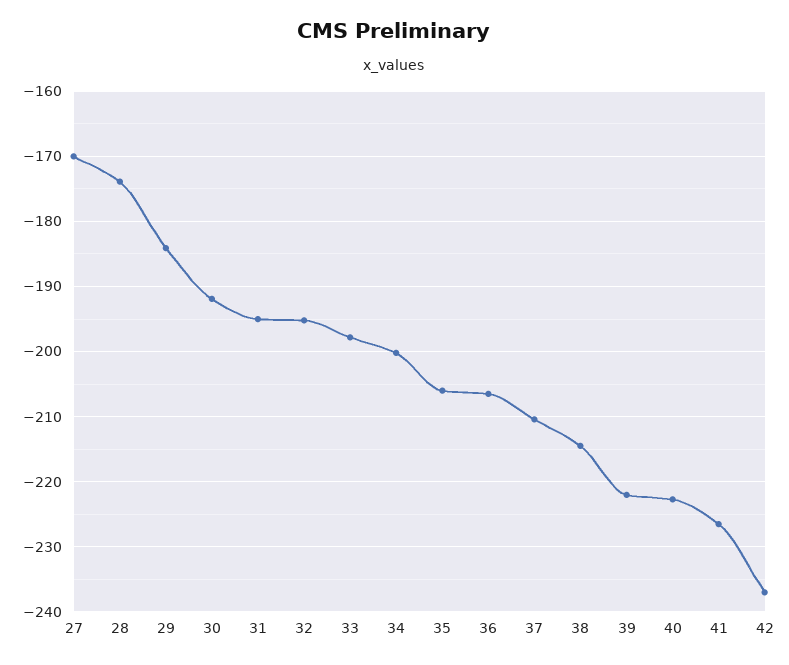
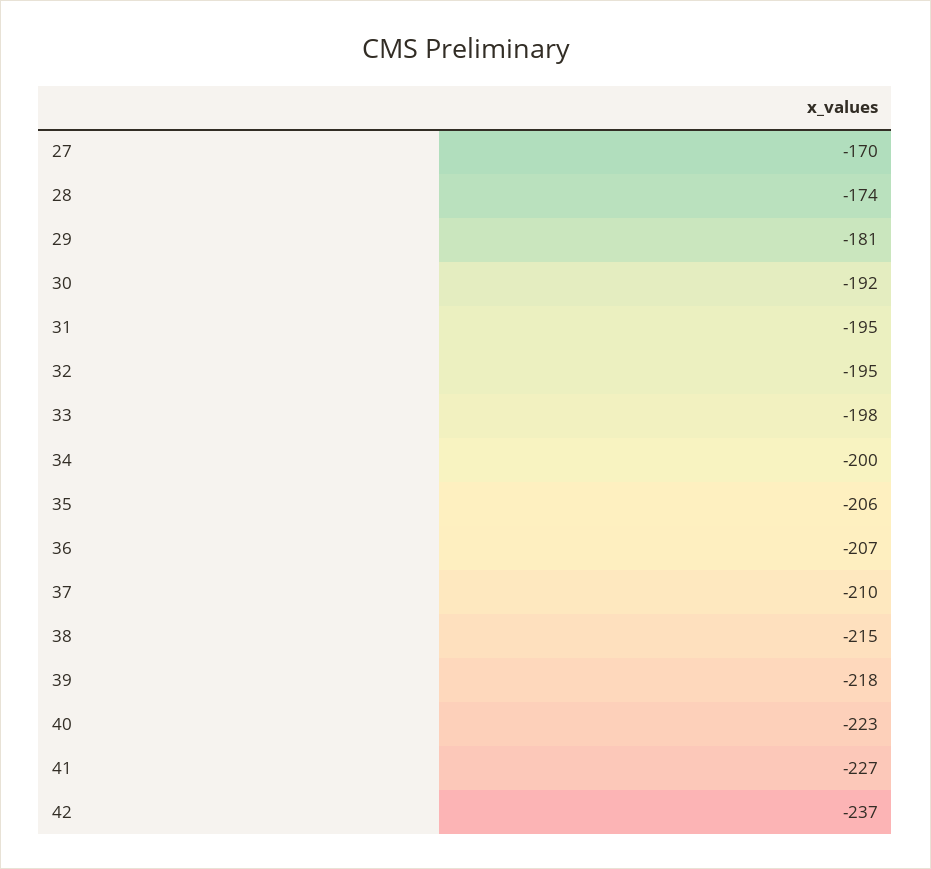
  {
    "27": -170,
    "28": -174,
-   "29": -184,
+   "29": -181,
    "30": -192,
    "31": -195,
    "32": -195,
    "33": -198,
    "34": -200,
    "35": -206,
    "36": -207,
    "37": -210,
    "38": -215,
-   "39": -222,
+   "39": -218,
    "40": -223,
    "41": -227,
    "42": -237
  }

